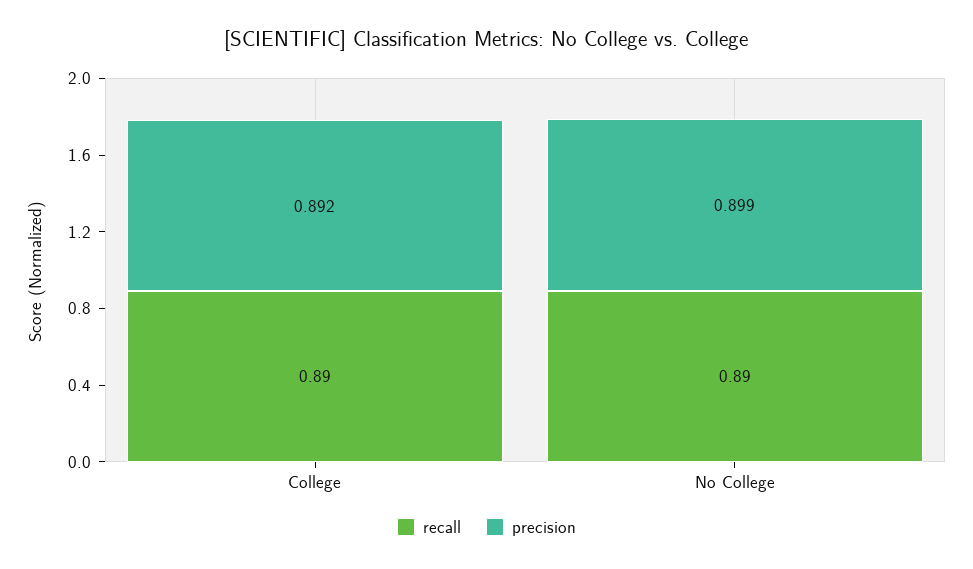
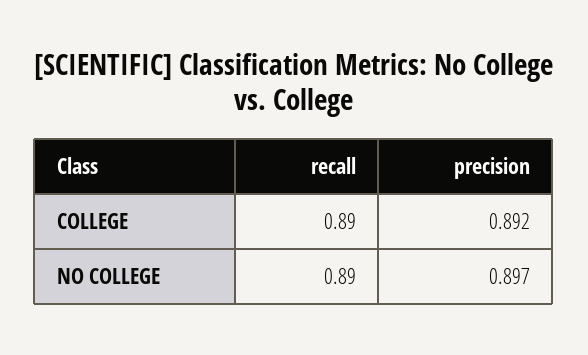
  {
    "recall": {
      "College": 0.89,
      "No College": 0.89
    },
    "precision": {
      "College": 0.892,
-     "No College": 0.899
+     "No College": 0.897
    }
  }

